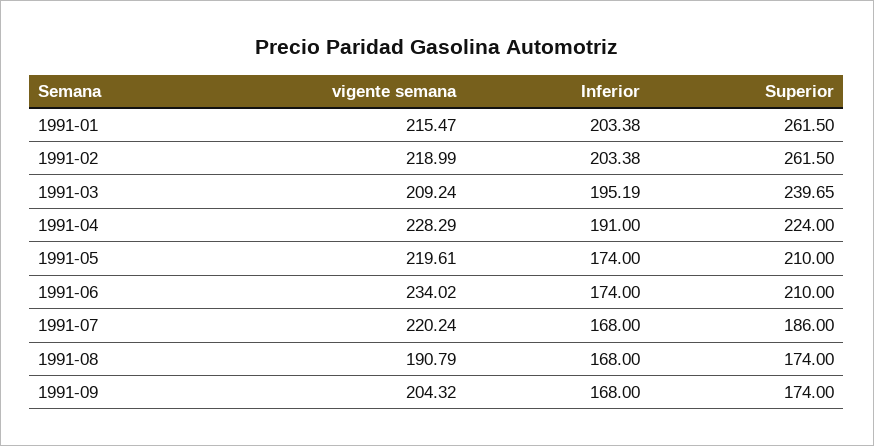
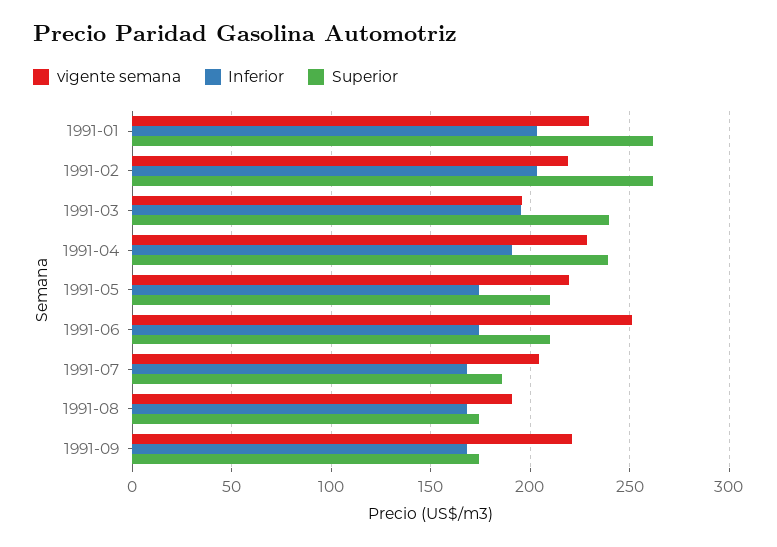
  {
    "vigente semana": {
-     "1991-01": 215.47,
+     "1991-01": 230,
      "1991-02": 218.99,
-     "1991-03": 209.24,
+     "1991-03": 195,
      "1991-04": 228.29,
      "1991-05": 219.61,
-     "1991-06": 234.02,
+     "1991-06": 250,
-     "1991-07": 220.24,
+     "1991-07": 205,
      "1991-08": 190.79,
-     "1991-09": 204.32
+     "1991-09": 220
    },
    "Inferior": {
      "1991-01": 203.38,
      "1991-02": 203.38,
      "1991-03": 195.19,
      "1991-04": 191,
      "1991-05": 174,
      "1991-06": 174,
      "1991-07": 168,
      "1991-08": 168,
      "1991-09": 168
    },
    "Superior": {
      "1991-01": 261.5,
      "1991-02": 261.5,
      "1991-03": 239.65,
-     "1991-04": 224,
+     "1991-04": 240,
      "1991-05": 210,
      "1991-06": 210,
      "1991-07": 186,
      "1991-08": 174,
      "1991-09": 174
    }
  }

